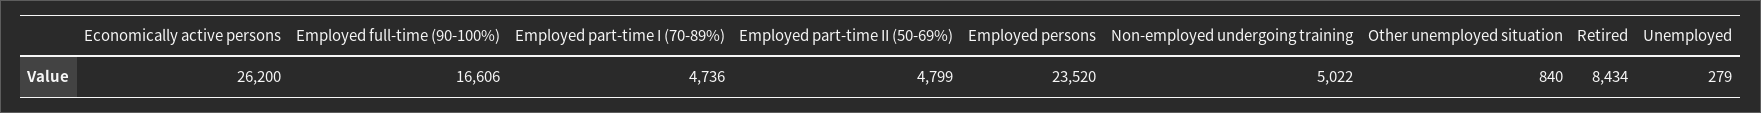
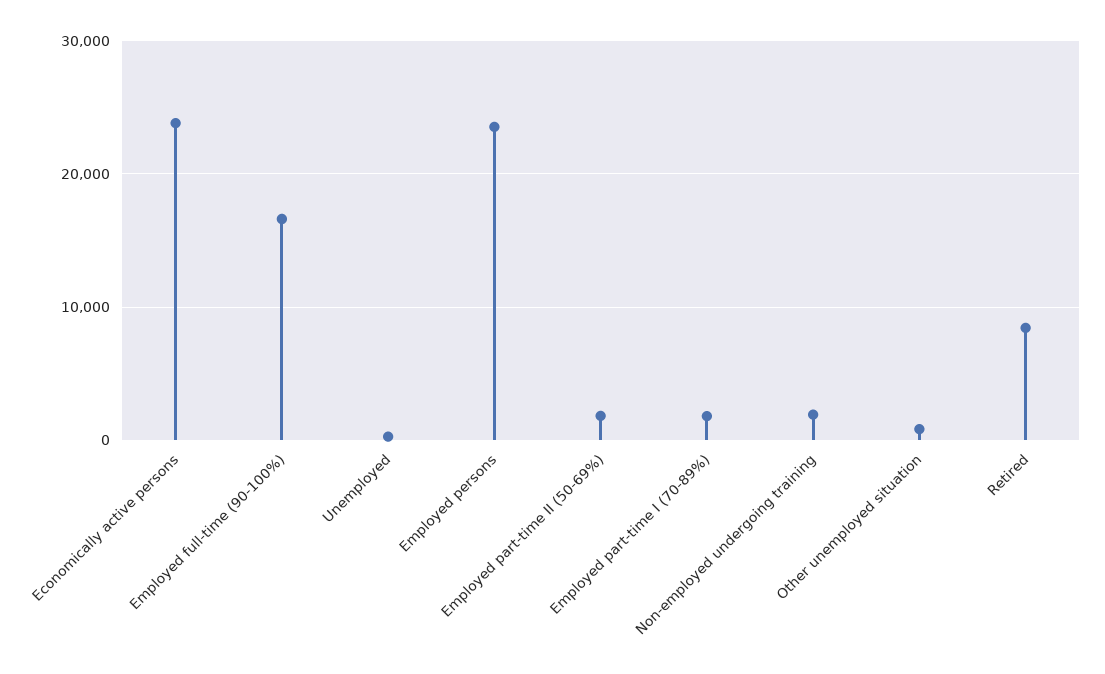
  {
-   "Economically active persons": 26200,
+   "Economically active persons": 24000,
    "Employed full-time (90-100%)": 16606,
-   "Employed part-time I (70-89%)": 4736,
+   "Employed part-time I (70-89%)": 2000,
-   "Employed part-time II (50-69%)": 4799,
+   "Employed part-time II (50-69%)": 2000,
    "Employed persons": 23520,
-   "Non-employed undergoing training": 5022,
+   "Non-employed undergoing training": 2000,
    "Other unemployed situation": 840,
    "Retired": 8434,
    "Unemployed": 279
  }

